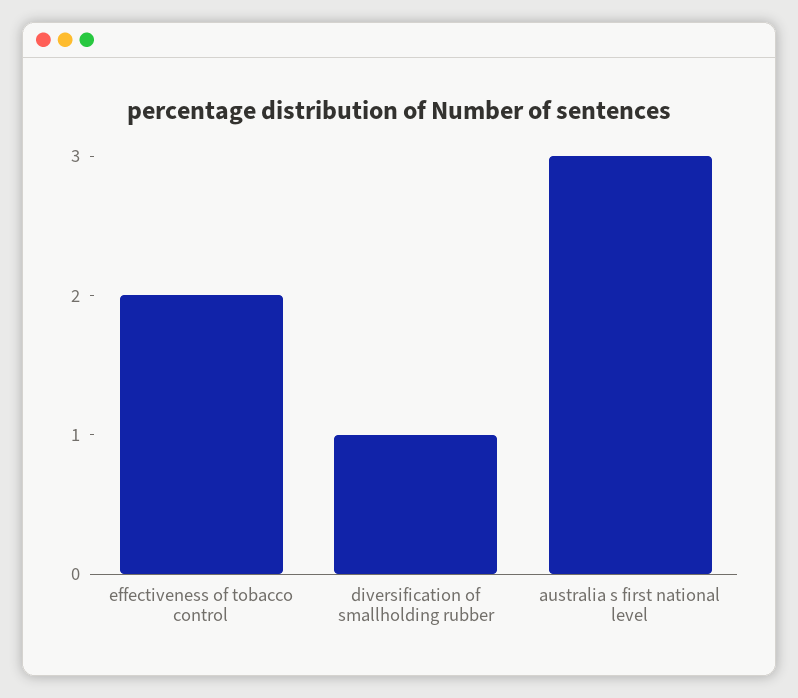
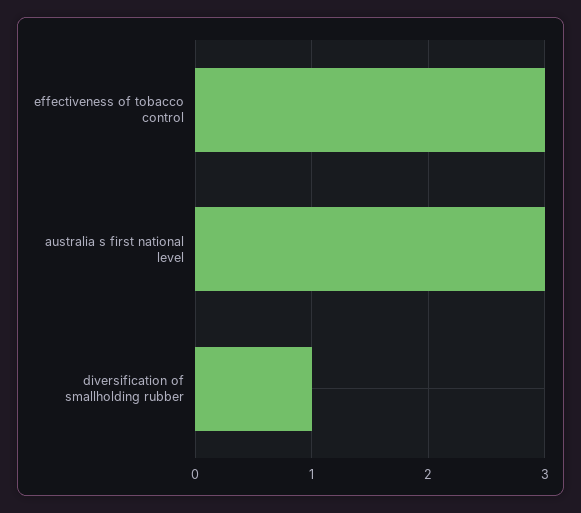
  {
-   "effectiveness of tobacco control": 2,
+   "effectiveness of tobacco control": 3,
    "diversification of smallholding rubber": 1,
    "australia s first national level": 3
  }

